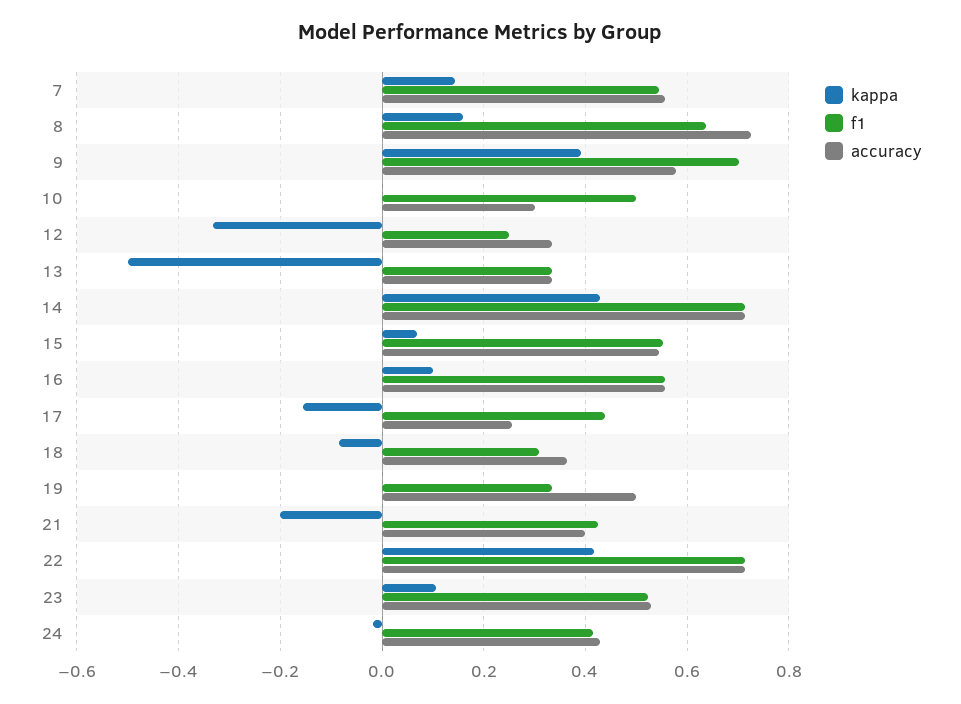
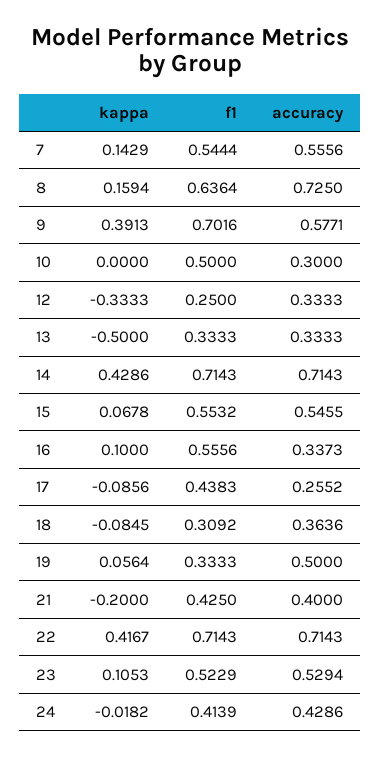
  {
    "kappa": {
      "7": 0.1429,
      "8": 0.1594,
      "9": 0.3913,
      "10": 0,
      "12": -0.3333,
      "13": -0.5,
      "14": 0.4286,
      "15": 0.0678,
      "16": 0.1,
-     "17": -0.16,
+     "17": -0.0856,
      "18": -0.0845,
-     "19": 0,
+     "19": 0.0564,
      "21": -0.2,
      "22": 0.4167,
      "23": 0.1053,
      "24": -0.0182
    },
    "f1": {
      "7": 0.5444,
      "8": 0.6364,
      "9": 0.7016,
      "10": 0.5,
      "12": 0.25,
      "13": 0.3333,
      "14": 0.7143,
      "15": 0.5532,
      "16": 0.5556,
      "17": 0.4383,
      "18": 0.3092,
      "19": 0.3333,
      "21": 0.425,
      "22": 0.7143,
      "23": 0.5229,
      "24": 0.4139
    },
    "accuracy": {
      "7": 0.5556,
      "8": 0.725,
      "9": 0.5771,
      "10": 0.3,
      "12": 0.3333,
      "13": 0.3333,
      "14": 0.7143,
      "15": 0.5455,
-     "16": 0.56,
+     "16": 0.3373,
      "17": 0.2552,
      "18": 0.3636,
      "19": 0.5,
      "21": 0.4,
      "22": 0.7143,
      "23": 0.5294,
      "24": 0.4286
    }
  }

